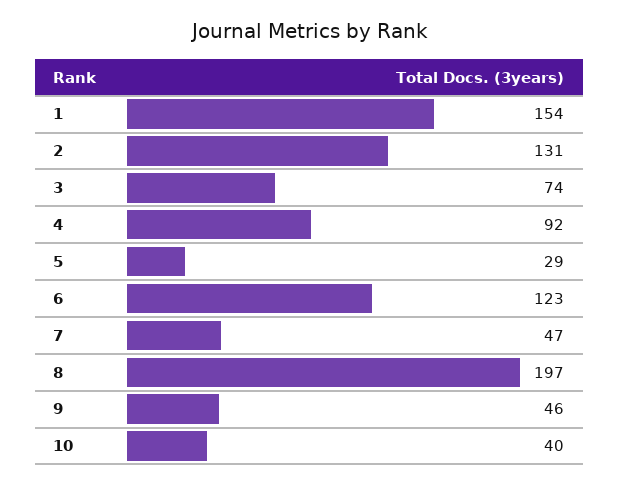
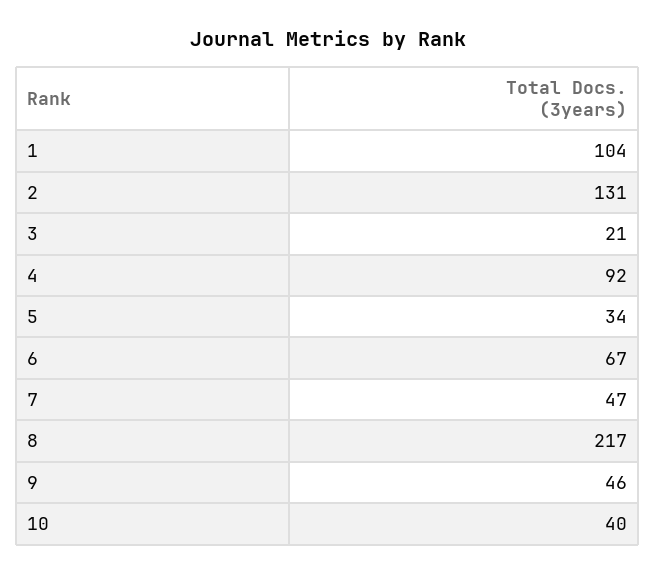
  {
-   "1": 154,
+   "1": 104,
    "2": 131,
-   "3": 74,
+   "3": 21,
    "4": 92,
-   "5": 29,
+   "5": 34,
-   "6": 123,
+   "6": 67,
    "7": 47,
-   "8": 197,
+   "8": 217,
    "9": 46,
    "10": 40
  }

